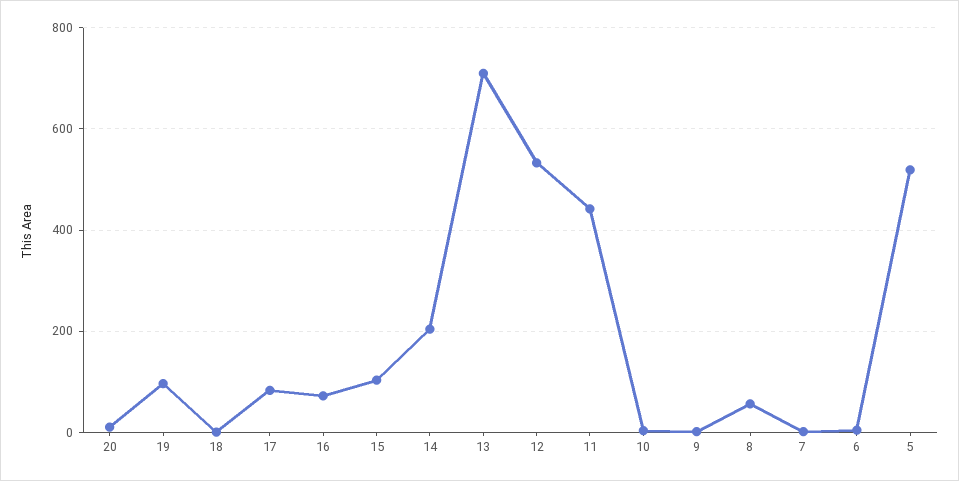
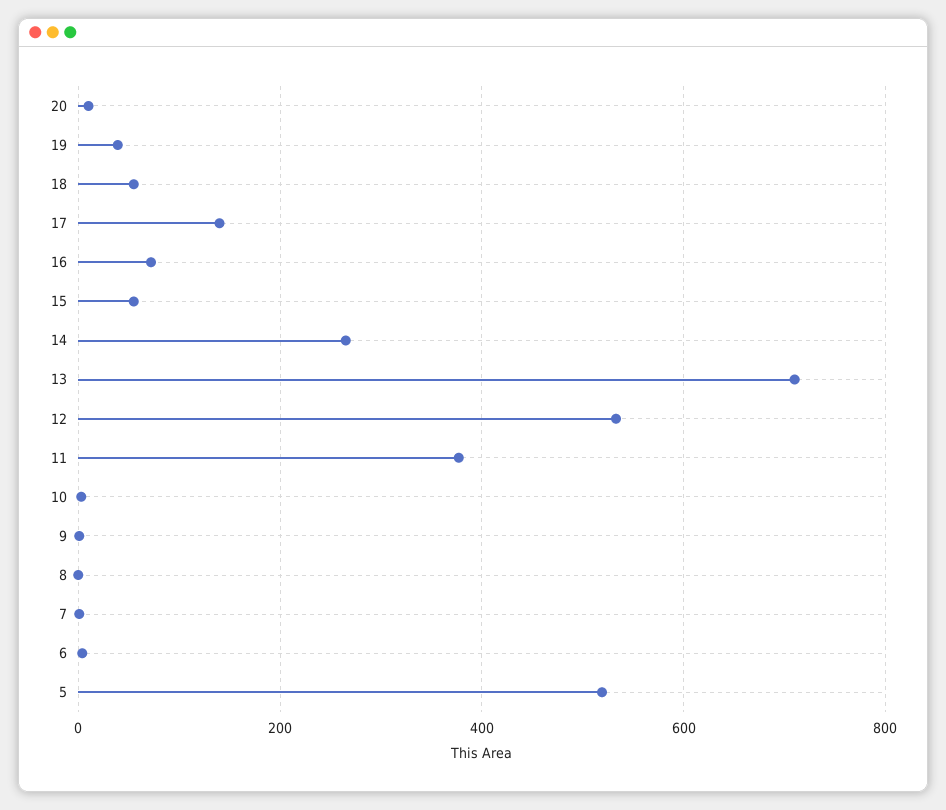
  {
    "20": 20,
-   "19": 100,
+   "19": 40,
-   "18": 0,
+   "18": 60,
-   "17": 80,
+   "17": 140,
    "16": 80,
-   "15": 100,
+   "15": 60,
-   "14": 200,
+   "14": 260,
    "13": 720,
    "12": 540,
-   "11": 440,
+   "11": 380,
    "10": 0,
    "9": 0,
-   "8": 60,
+   "8": 0,
    "7": 0,
    "6": 0,
    "5": 520
  }

